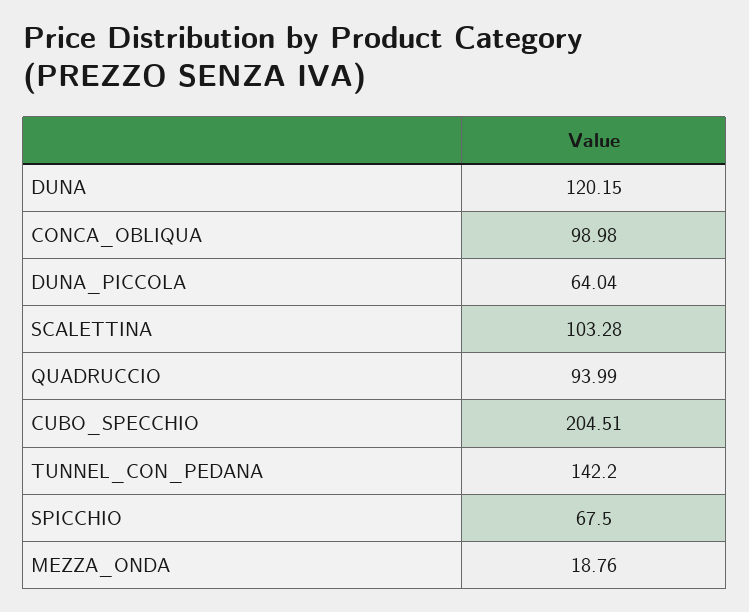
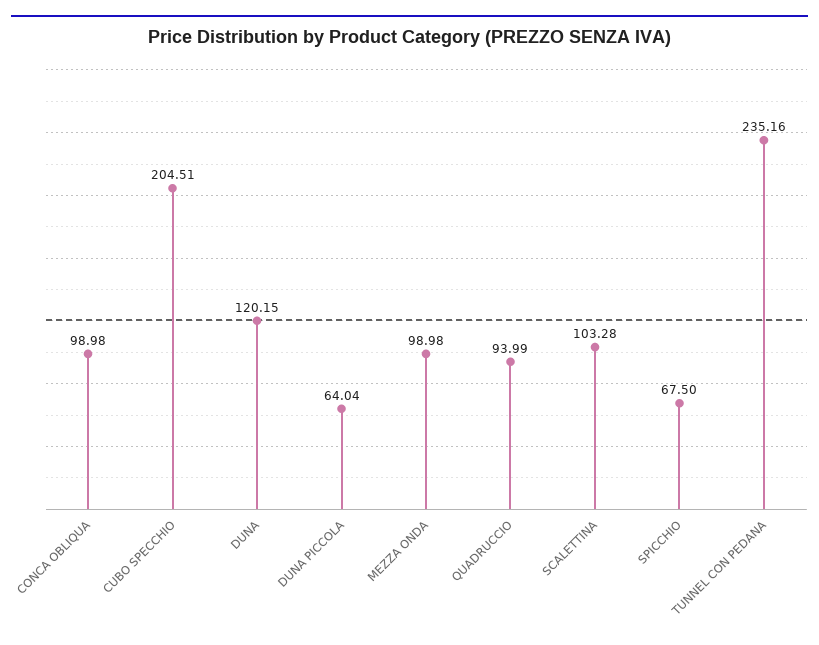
  {
    "DUNA": 120.15,
    "CONCA_OBLIQUA": 98.98,
    "DUNA_PICCOLA": 64.04,
    "SCALETTINA": 103.28,
    "QUADRUCCIO": 93.99,
    "CUBO_SPECCHIO": 204.51,
-   "TUNNEL_CON_PEDANA": 142.2,
+   "TUNNEL_CON_PEDANA": 235.16,
    "SPICCHIO": 67.5,
-   "MEZZA_ONDA": 18.76
+   "MEZZA_ONDA": 98.98
  }

